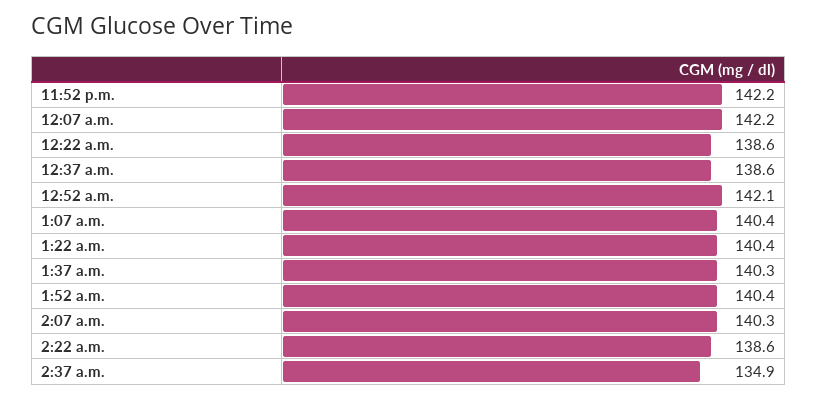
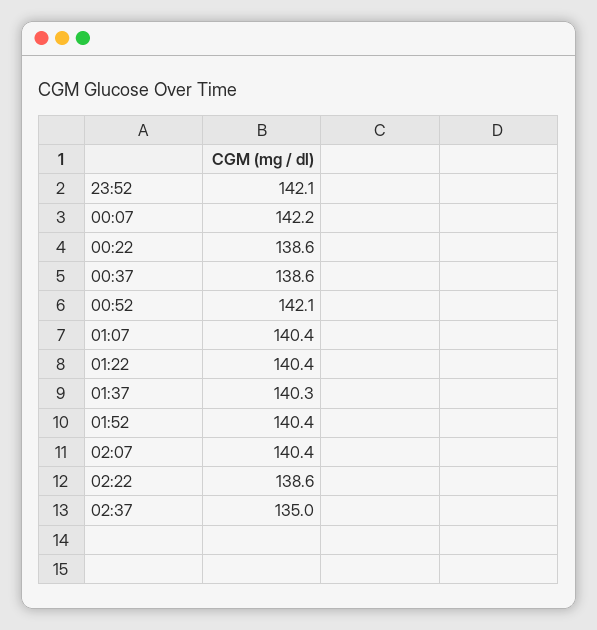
  {
-   "11:52 p.m.": 142.2,
+   "11:52 p.m.": 142.1,
    "12:07 a.m.": 142.2,
    "12:22 a.m.": 138.6,
    "12:37 a.m.": 138.6,
    "12:52 a.m.": 142.1,
    "1:07 a.m.": 140.4,
    "1:22 a.m.": 140.4,
    "1:37 a.m.": 140.3,
    "1:52 a.m.": 140.4,
-   "2:07 a.m.": 140.3,
+   "2:07 a.m.": 140.4,
    "2:22 a.m.": 138.6,
-   "2:37 a.m.": 134.9
+   "2:37 a.m.": 135
  }

